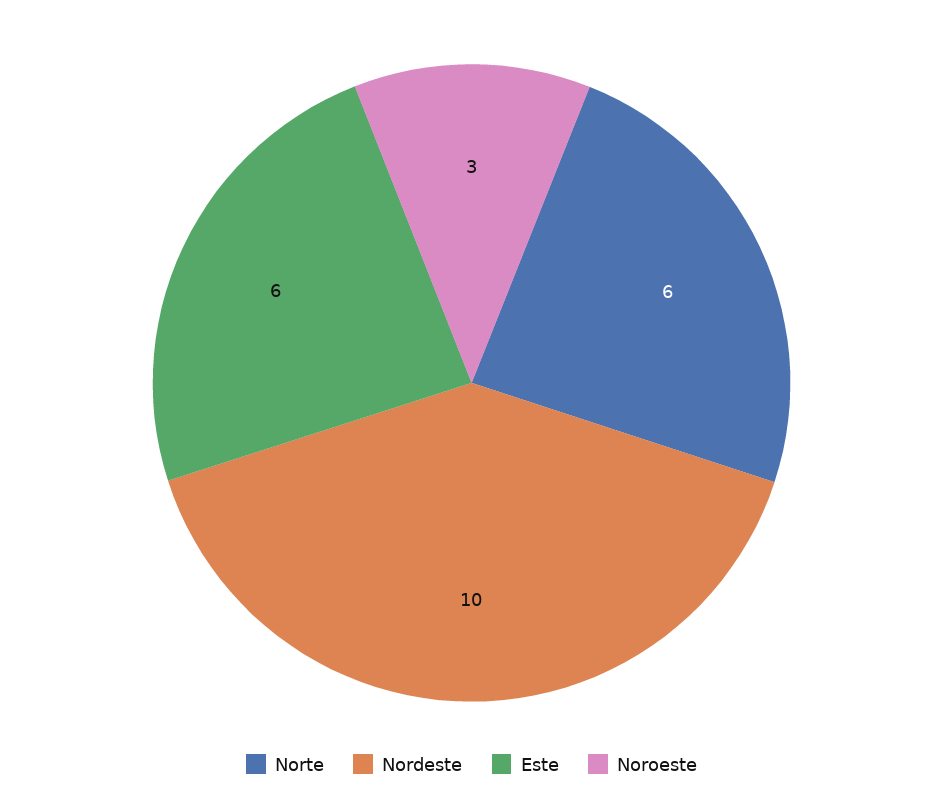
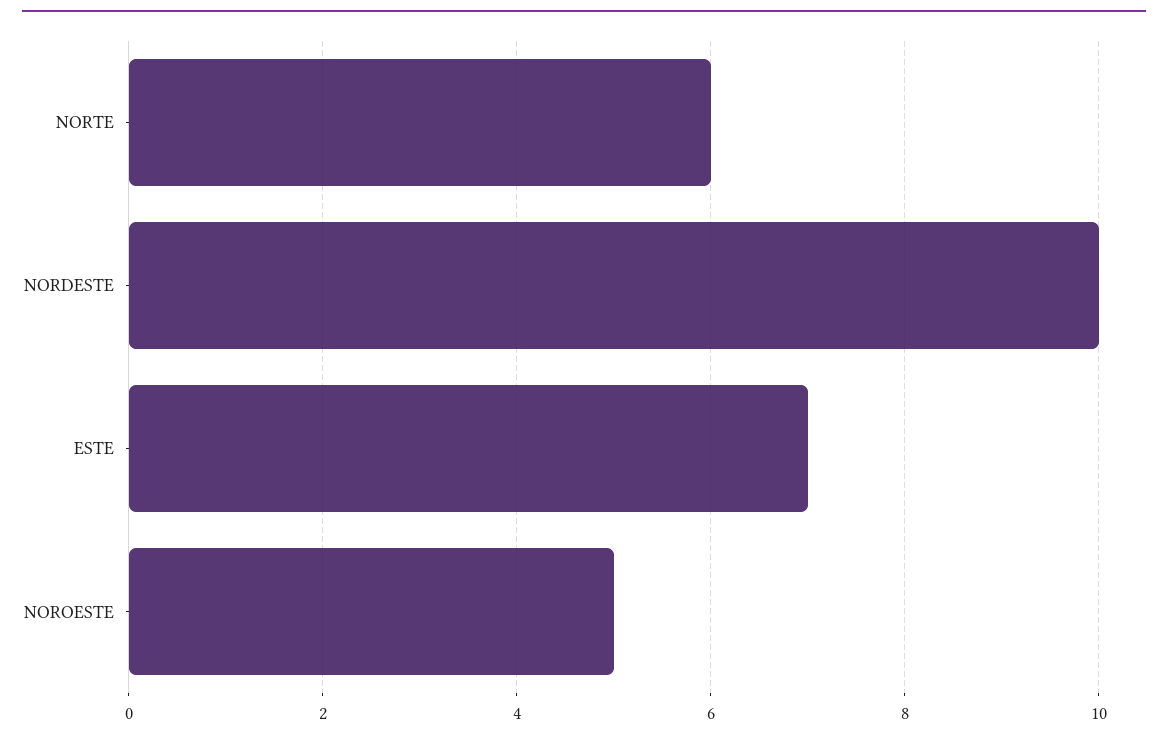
  {
    "Norte": 6,
    "Nordeste": 10,
-   "Este": 6,
+   "Este": 7,
-   "Noroeste": 3
+   "Noroeste": 5
  }

